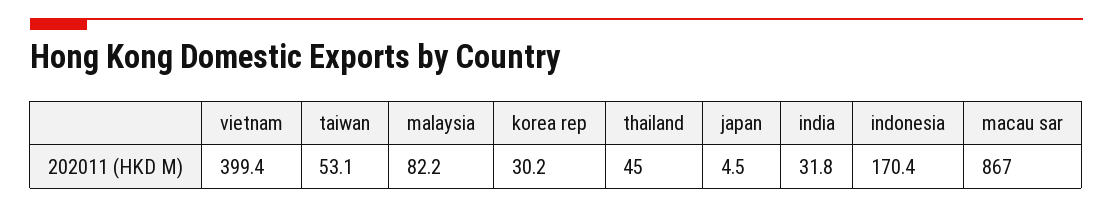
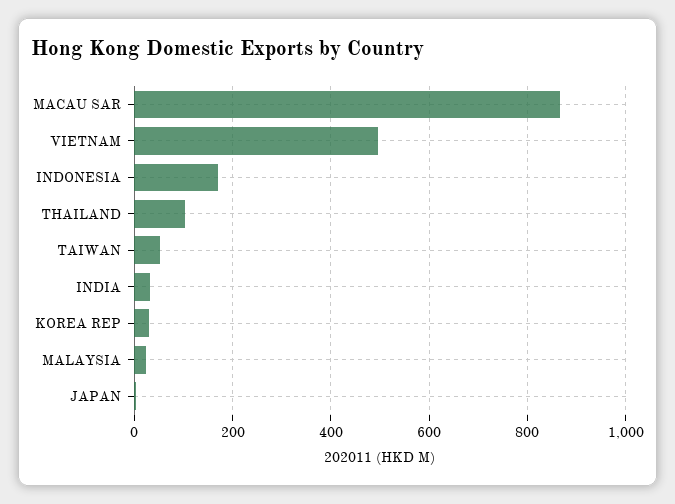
  {
-   "vietnam": 399.4,
+   "vietnam": 500,
    "taiwan": 53.1,
-   "malaysia": 82.2,
+   "malaysia": 20,
    "korea rep": 30.2,
-   "thailand": 45,
+   "thailand": 100,
    "japan": 4.5,
    "india": 31.8,
    "indonesia": 170.4,
    "macau sar": 867
  }

